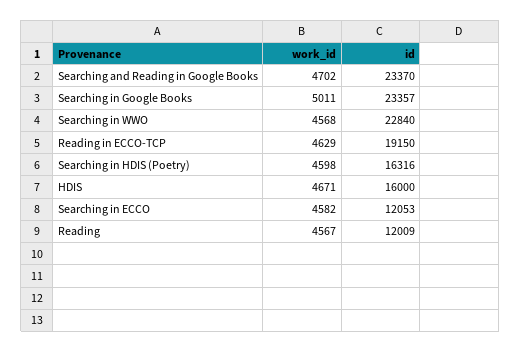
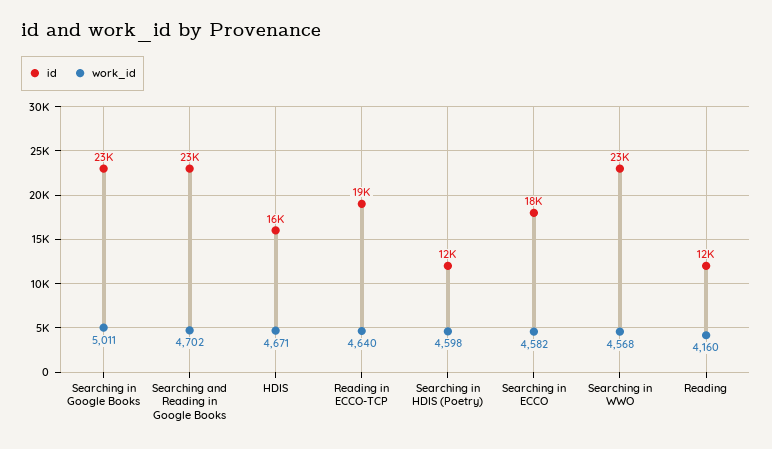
  {
    "work_id": {
      "Searching and Reading in Google Books": 4702,
      "Searching in Google Books": 5011,
      "Searching in WWO": 4568,
-     "Reading in ECCO-TCP": 4629,
+     "Reading in ECCO-TCP": 4640,
      "Searching in HDIS (Poetry)": 4598,
      "HDIS": 4671,
      "Searching in ECCO": 4582,
-     "Reading": 4567
+     "Reading": 4160
    },
    "id": {
      "Searching and Reading in Google Books": 23370,
      "Searching in Google Books": 23357,
      "Searching in WWO": 22840,
      "Reading in ECCO-TCP": 19150,
-     "Searching in HDIS (Poetry)": 16316,
+     "Searching in HDIS (Poetry)": 12000,
      "HDIS": 16000,
-     "Searching in ECCO": 12053,
+     "Searching in ECCO": 18000,
      "Reading": 12009
    }
  }

